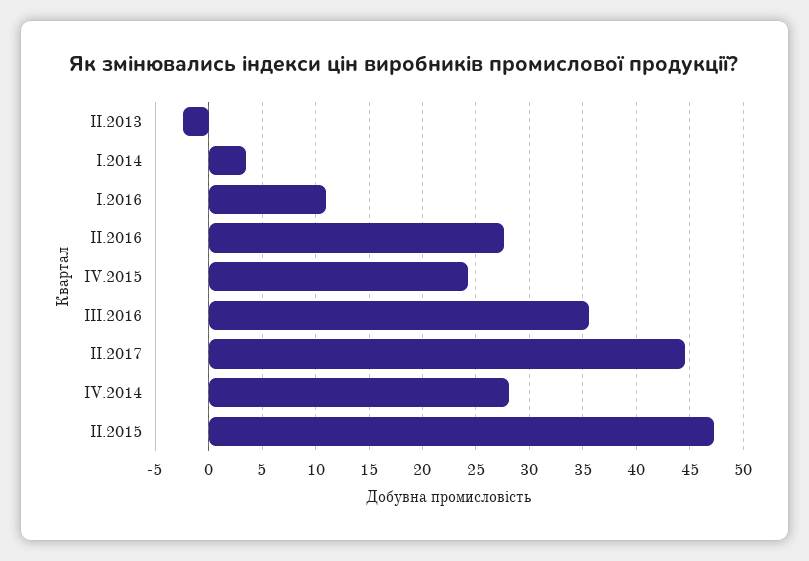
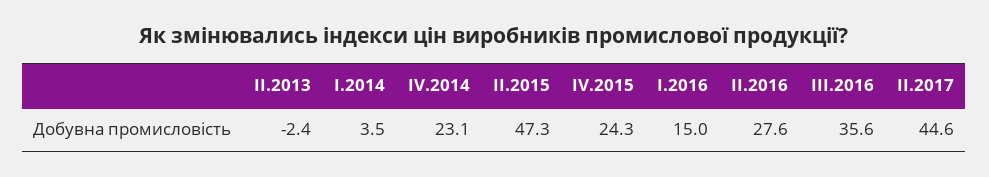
  {
    "II.2013": -2.4,
    "I.2014": 3.5,
-   "I.2016": 11,
+   "I.2016": 15,
    "II.2016": 27.6,
    "IV.2015": 24.3,
    "III.2016": 35.6,
    "II.2017": 44.6,
-   "IV.2014": 28,
+   "IV.2014": 23.1,
    "II.2015": 47.3
  }

